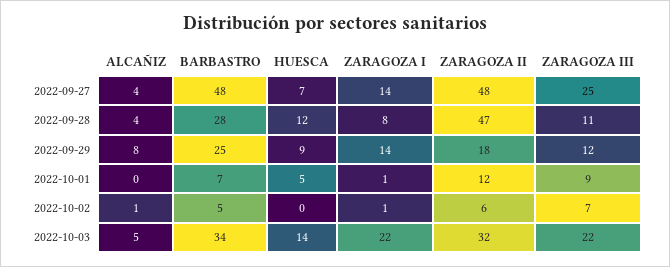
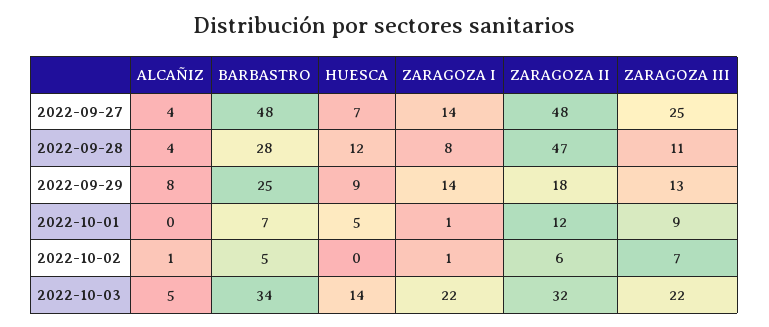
  {
    "ALCAÑIZ": {
      "2022-09-27": 4,
      "2022-09-28": 4,
      "2022-09-29": 8,
      "2022-10-01": 0,
      "2022-10-02": 1,
      "2022-10-03": 5
    },
    "BARBASTRO": {
      "2022-09-27": 48,
      "2022-09-28": 28,
      "2022-09-29": 25,
      "2022-10-01": 7,
      "2022-10-02": 5,
      "2022-10-03": 34
    },
    "HUESCA": {
      "2022-09-27": 7,
      "2022-09-28": 12,
      "2022-09-29": 9,
      "2022-10-01": 5,
      "2022-10-02": 0,
      "2022-10-03": 14
    },
    "ZARAGOZA I": {
      "2022-09-27": 14,
      "2022-09-28": 8,
      "2022-09-29": 14,
      "2022-10-01": 1,
      "2022-10-02": 1,
      "2022-10-03": 22
    },
    "ZARAGOZA II": {
      "2022-09-27": 48,
      "2022-09-28": 47,
      "2022-09-29": 18,
      "2022-10-01": 12,
      "2022-10-02": 6,
      "2022-10-03": 32
    },
    "ZARAGOZA III": {
      "2022-09-27": 25,
      "2022-09-28": 11,
-     "2022-09-29": 12,
+     "2022-09-29": 13,
      "2022-10-01": 9,
      "2022-10-02": 7,
      "2022-10-03": 22
    }
  }

